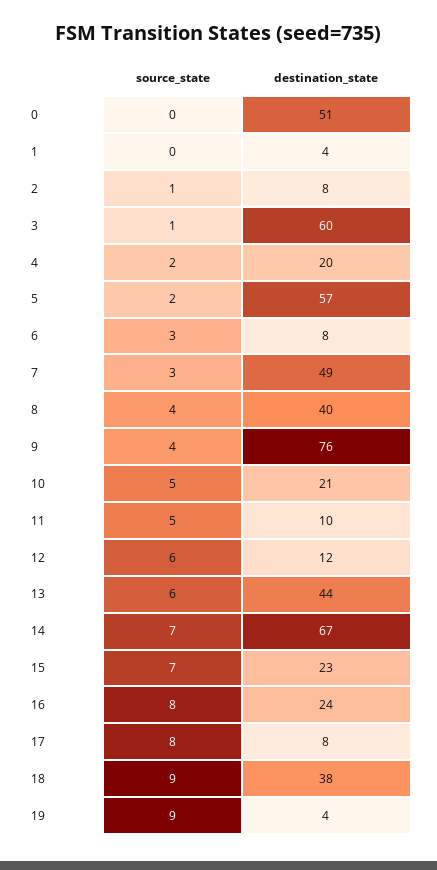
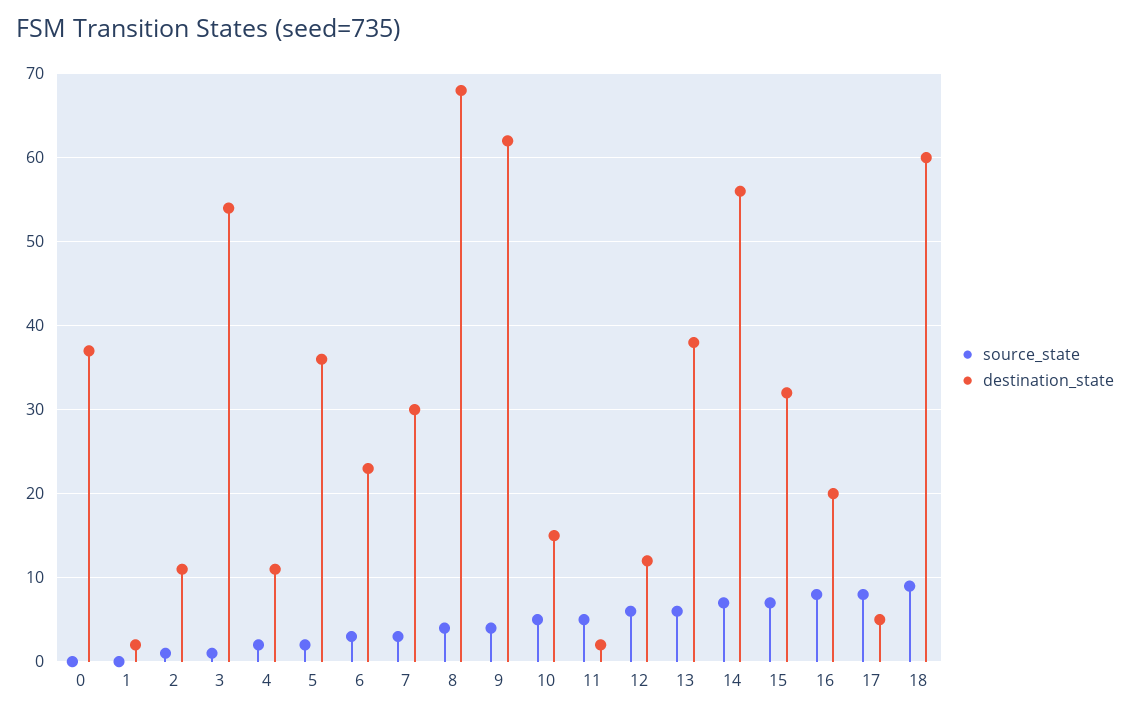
  {
    "source_state": {
      "0": 0,
      "1": 0,
      "2": 1,
      "3": 1,
      "4": 2,
      "5": 2,
      "6": 3,
      "7": 3,
      "8": 4,
      "9": 4,
      "10": 5,
      "11": 5,
      "12": 6,
      "13": 6,
      "14": 7,
      "15": 7,
      "16": 8,
      "17": 8,
-     "18": 9,
+     "18": 9
-     "19": 9
    },
    "destination_state": {
-     "0": 51,
+     "0": 37,
-     "1": 4,
+     "1": 2,
-     "2": 8,
+     "2": 11,
-     "3": 60,
+     "3": 54,
-     "4": 20,
+     "4": 11,
-     "5": 57,
+     "5": 36,
-     "6": 8,
+     "6": 23,
-     "7": 49,
+     "7": 30,
-     "8": 40,
+     "8": 68,
-     "9": 76,
+     "9": 62,
-     "10": 21,
+     "10": 15,
-     "11": 10,
+     "11": 2,
      "12": 12,
-     "13": 44,
+     "13": 38,
-     "14": 67,
+     "14": 56,
-     "15": 23,
+     "15": 32,
-     "16": 24,
+     "16": 20,
-     "17": 8,
+     "17": 5,
-     "18": 38,
+     "18": 60
-     "19": 4
    }
  }

